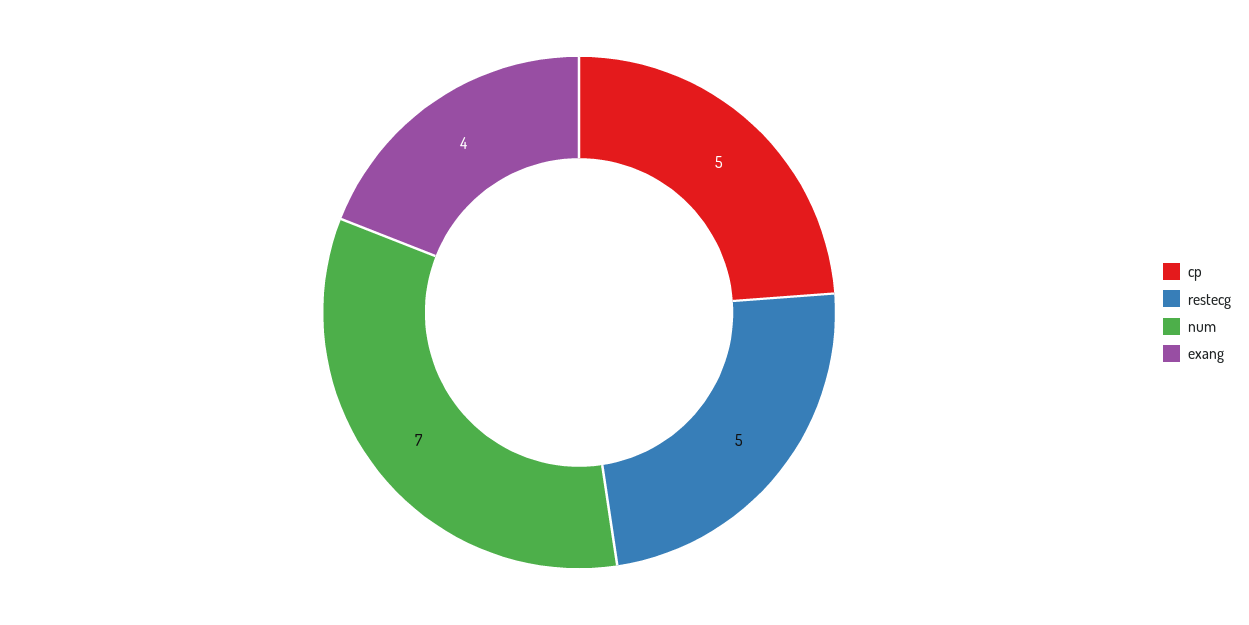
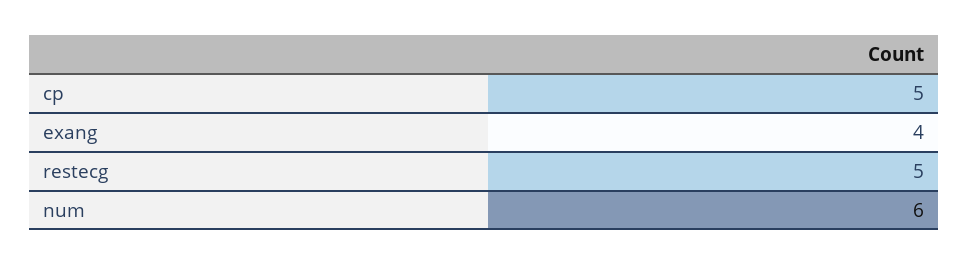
  {
    "cp": 5,
    "restecg": 5,
-   "num": 7,
+   "num": 6,
    "exang": 4
  }

